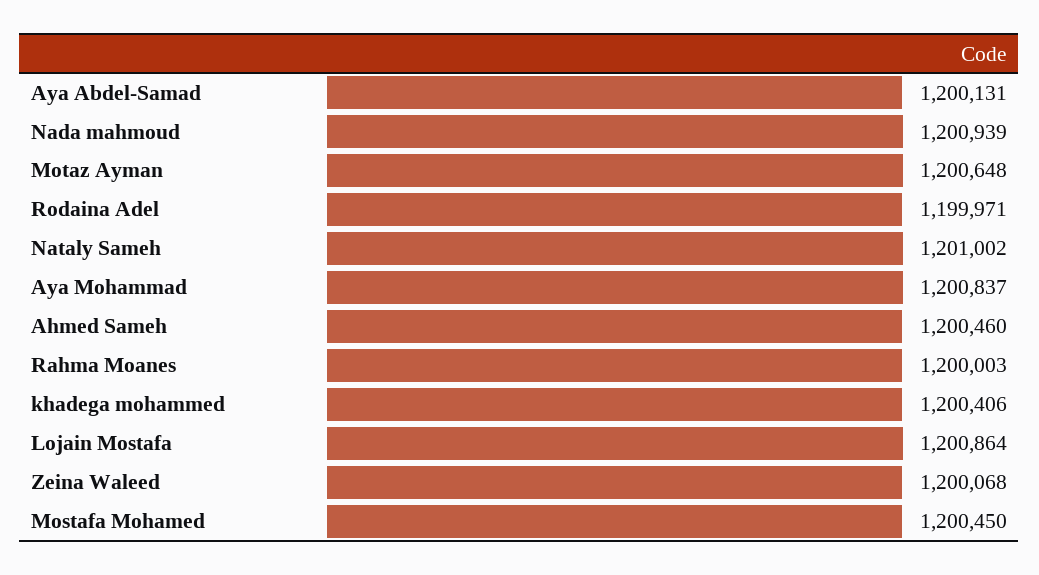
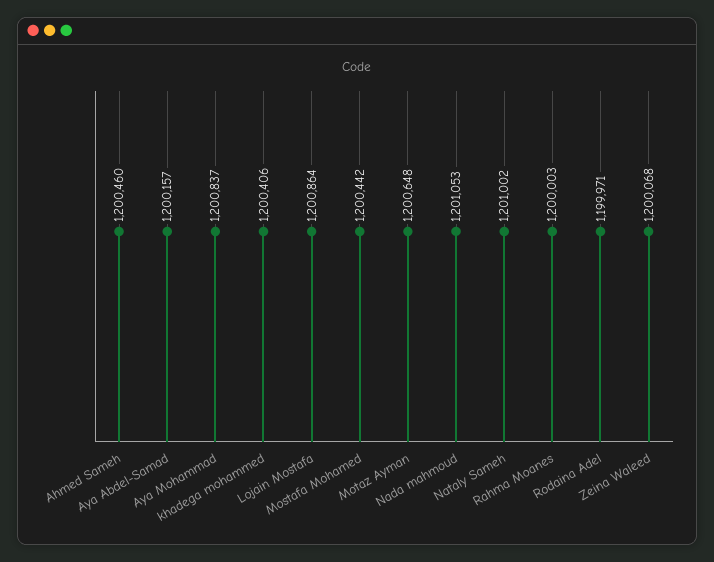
  {
-   "Aya Abdel-Samad": 1200131,
+   "Aya Abdel-Samad": 1200157,
-   "Nada mahmoud": 1200939,
+   "Nada mahmoud": 1201053,
    "Motaz Ayman": 1200648,
    "Rodaina Adel": 1199971,
    "Nataly Sameh": 1201002,
    "Aya Mohammad": 1200837,
    "Ahmed Sameh": 1200460,
    "Rahma Moanes": 1200003,
    "khadega mohammed": 1200406,
    "Lojain Mostafa": 1200864,
    "Zeina Waleed": 1200068,
-   "Mostafa Mohamed": 1200450
+   "Mostafa Mohamed": 1200442
  }

